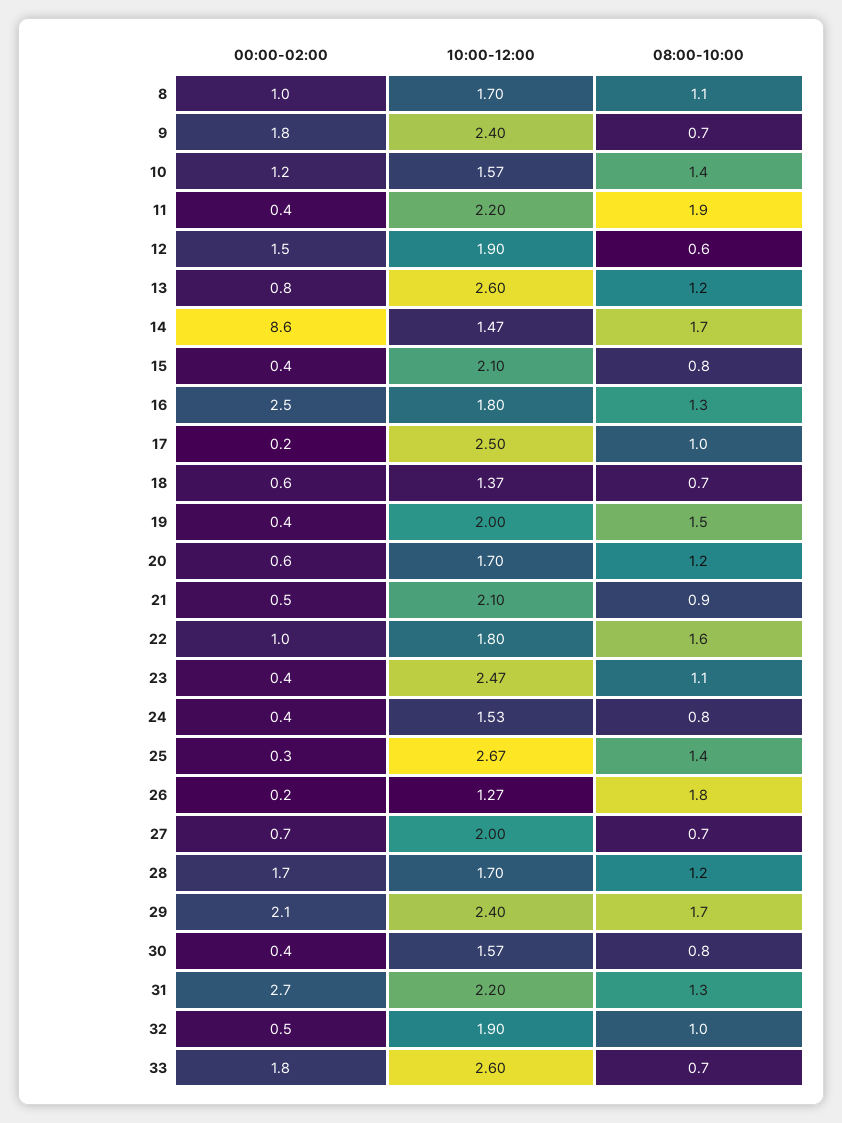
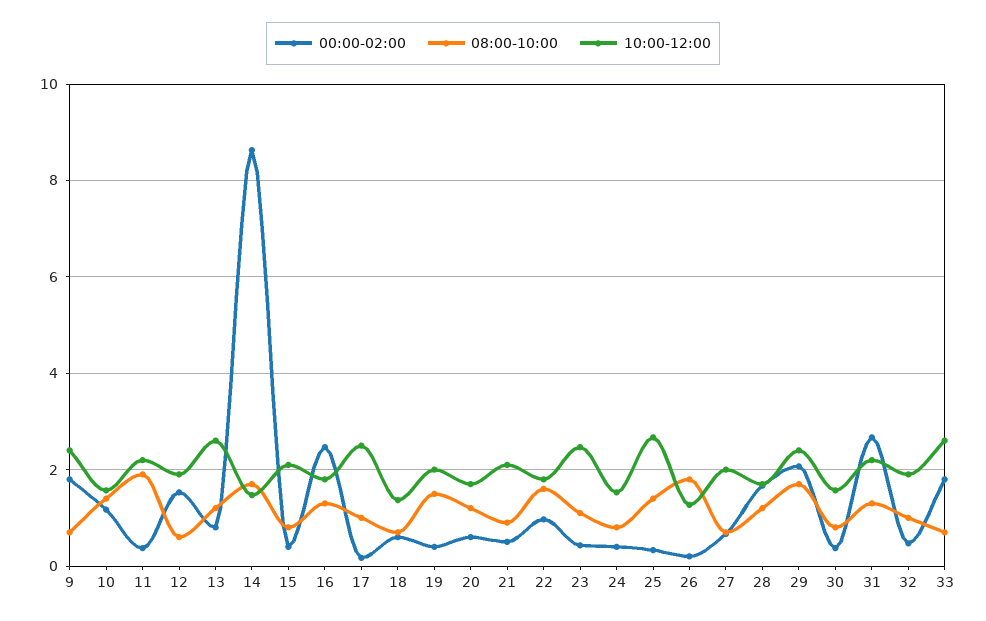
  {
    "00:00-02:00": {
-     "8": 1,
      "9": 1.8,
      "10": 1.2,
      "11": 0.4,
      "12": 1.5,
      "13": 0.8,
      "14": 8.6,
      "15": 0.4,
      "16": 2.5,
      "17": 0.2,
      "18": 0.6,
      "19": 0.4,
      "20": 0.6,
      "21": 0.5,
      "22": 1,
      "23": 0.4,
      "24": 0.4,
      "25": 0.3,
      "26": 0.2,
      "27": 0.7,
      "28": 1.7,
      "29": 2.1,
      "30": 0.4,
      "31": 2.7,
      "32": 0.5,
      "33": 1.8
    },
    "10:00-12:00": {
-     "8": 1.7,
      "9": 2.4,
      "10": 1.57,
      "11": 2.2,
      "12": 1.9,
      "13": 2.6,
      "14": 1.47,
      "15": 2.1,
      "16": 1.8,
      "17": 2.5,
      "18": 1.37,
      "19": 2,
      "20": 1.7,
      "21": 2.1,
      "22": 1.8,
      "23": 2.47,
      "24": 1.53,
      "25": 2.67,
      "26": 1.27,
      "27": 2,
      "28": 1.7,
      "29": 2.4,
      "30": 1.57,
      "31": 2.2,
      "32": 1.9,
      "33": 2.6
    },
    "08:00-10:00": {
-     "8": 1.1,
      "9": 0.7,
      "10": 1.4,
      "11": 1.9,
      "12": 0.6,
      "13": 1.2,
      "14": 1.7,
      "15": 0.8,
      "16": 1.3,
      "17": 1,
      "18": 0.7,
      "19": 1.5,
      "20": 1.2,
      "21": 0.9,
      "22": 1.6,
      "23": 1.1,
      "24": 0.8,
      "25": 1.4,
      "26": 1.8,
      "27": 0.7,
      "28": 1.2,
      "29": 1.7,
      "30": 0.8,
      "31": 1.3,
      "32": 1,
      "33": 0.7
    }
  }

